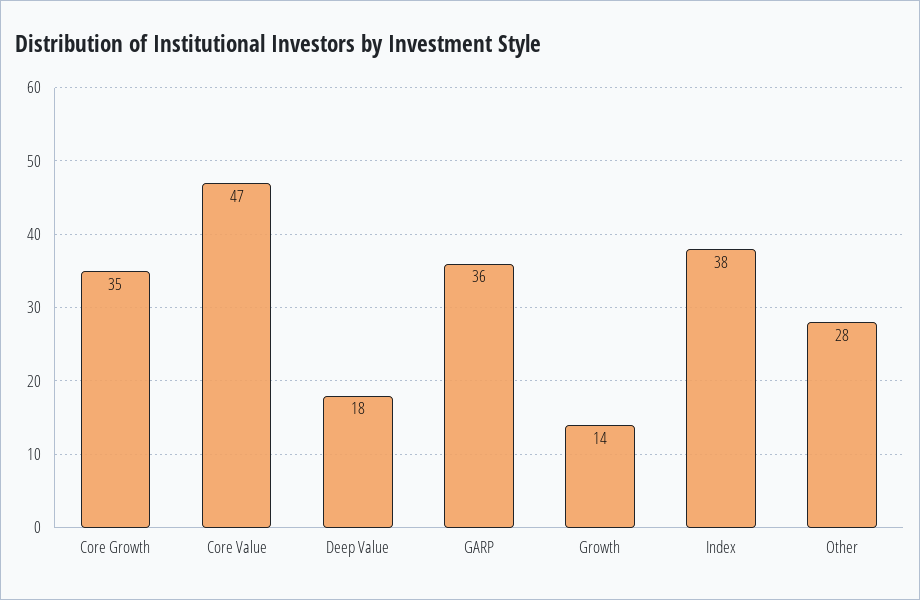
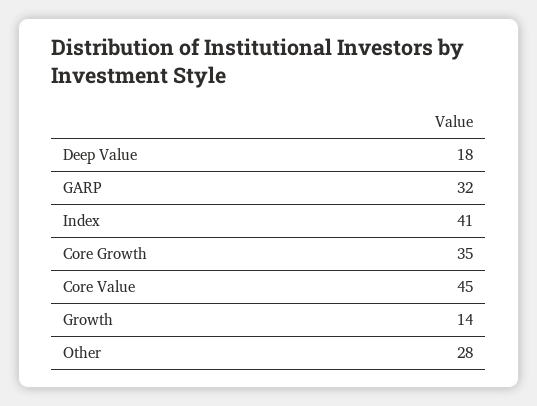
  {
    "Core Growth": 35,
-   "Core Value": 47,
+   "Core Value": 45,
    "Deep Value": 18,
-   "GARP": 36,
+   "GARP": 32,
    "Growth": 14,
-   "Index": 38,
+   "Index": 41,
    "Other": 28
  }

